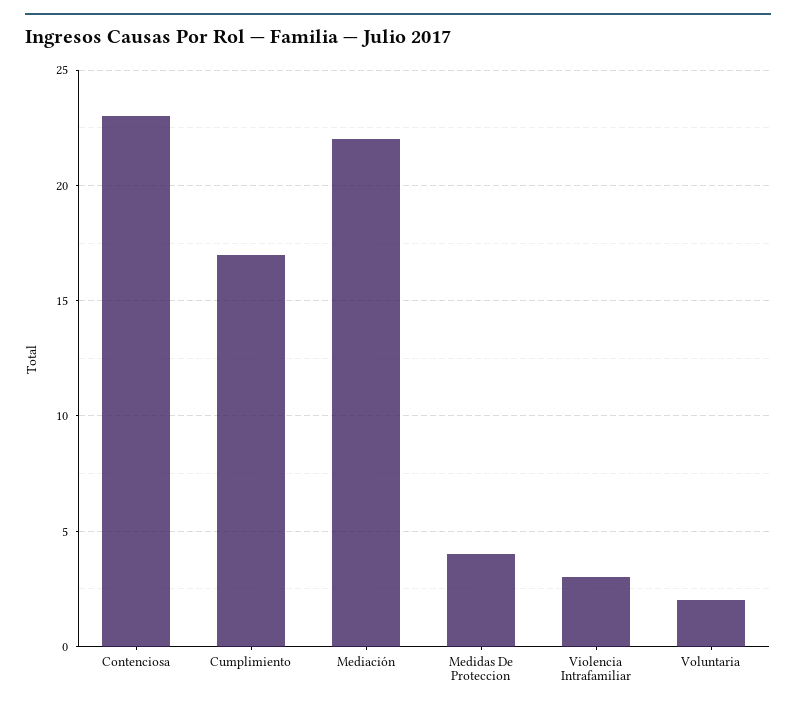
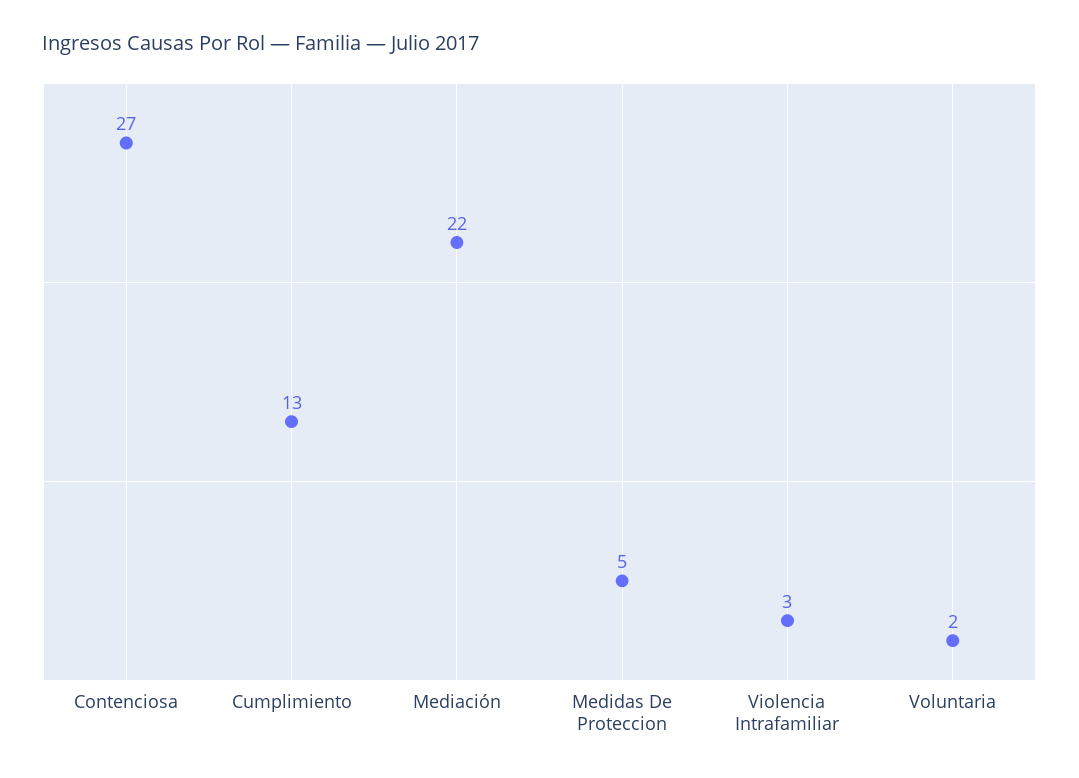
  {
-   "Contenciosa": 23,
+   "Contenciosa": 27,
-   "Cumplimiento": 17,
+   "Cumplimiento": 13,
    "Mediación": 22,
-   "Medidas De Proteccion": 4,
+   "Medidas De Proteccion": 5,
    "Violencia Intrafamiliar": 3,
    "Voluntaria": 2
  }

